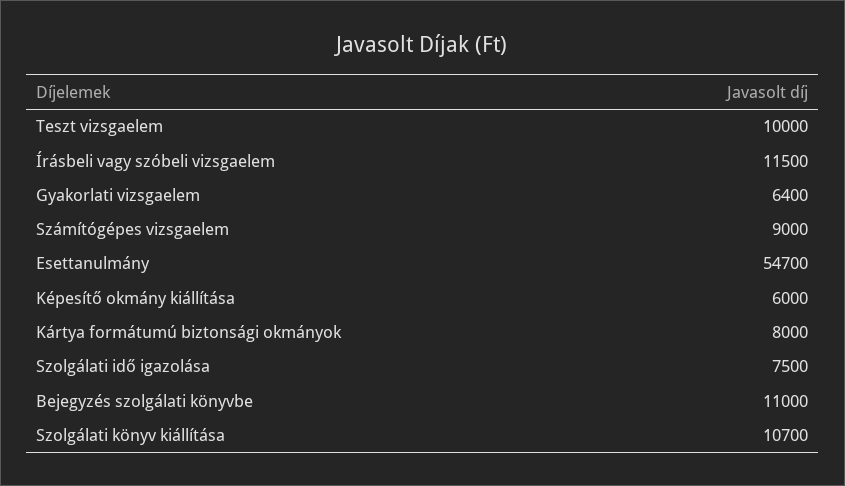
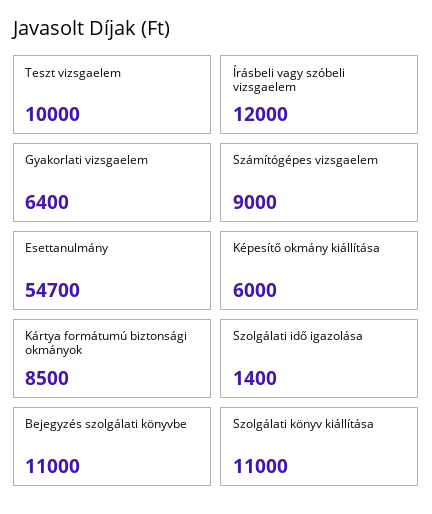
  {
    "Teszt vizsgaelem": 10000,
-   "Írásbeli vagy szóbeli vizsgaelem": 11500,
+   "Írásbeli vagy szóbeli vizsgaelem": 12000,
    "Gyakorlati vizsgaelem": 6400,
    "Számítógépes vizsgaelem": 9000,
    "Esettanulmány": 54700,
    "Képesítő okmány kiállítása": 6000,
-   "Kártya formátumú biztonsági okmányok": 8000,
+   "Kártya formátumú biztonsági okmányok": 8500,
-   "Szolgálati idő igazolása": 7500,
+   "Szolgálati idő igazolása": 1400,
    "Bejegyzés szolgálati könyvbe": 11000,
-   "Szolgálati könyv kiállítása": 10700
+   "Szolgálati könyv kiállítása": 11000
  }

